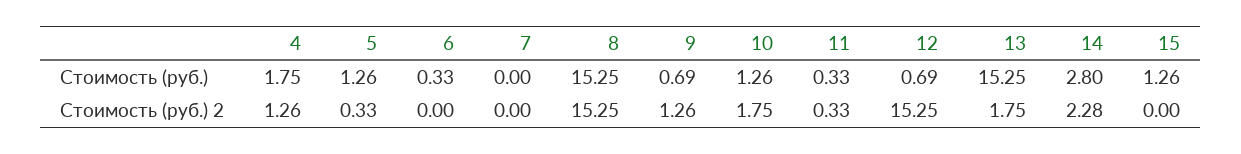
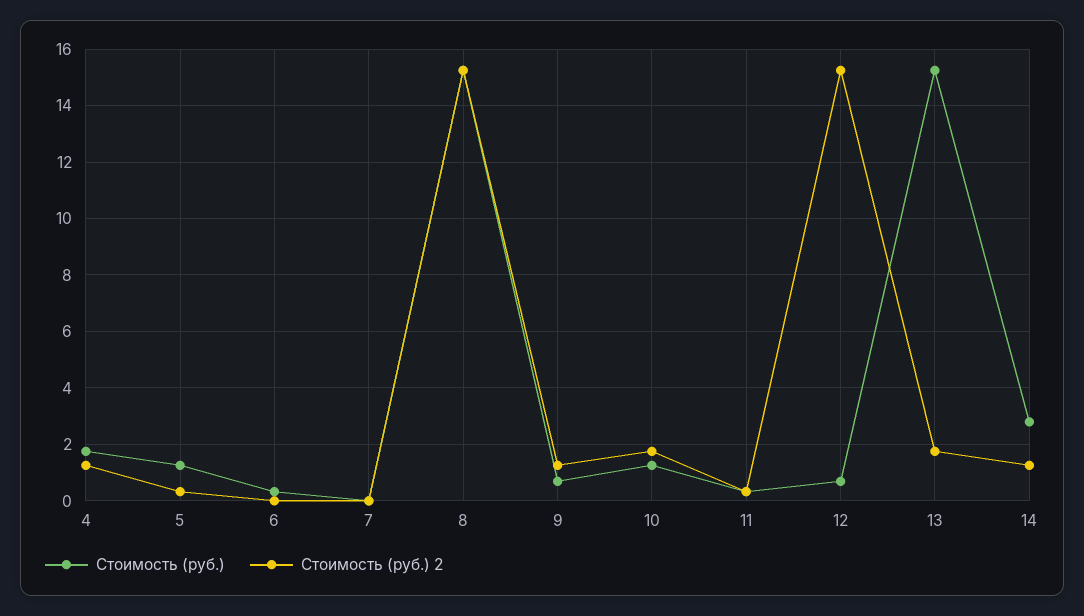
  {
    "Стоимость (руб.)": {
      "4": 1.75,
      "5": 1.26,
      "6": 0.33,
      "7": 0,
      "8": 15.25,
      "9": 0.69,
      "10": 1.26,
      "11": 0.33,
      "12": 0.69,
      "13": 15.25,
-     "14": 2.8,
+     "14": 2.8
-     "15": 1.26
    },
    "Стоимость (руб.) 2": {
      "4": 1.26,
      "5": 0.33,
      "6": 0,
      "7": 0,
      "8": 15.25,
      "9": 1.26,
      "10": 1.75,
      "11": 0.33,
      "12": 15.25,
      "13": 1.75,
-     "14": 2.28,
+     "14": 1.25
-     "15": 0
    }
  }

